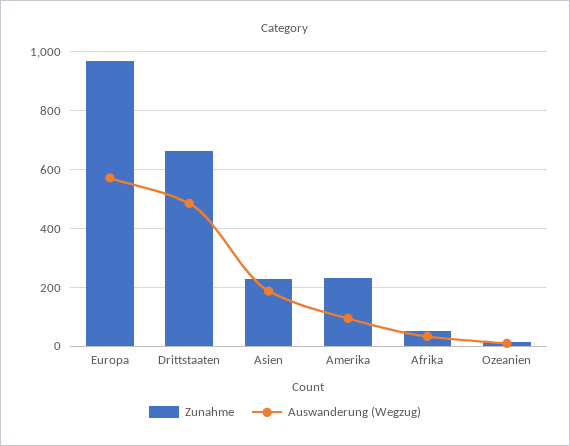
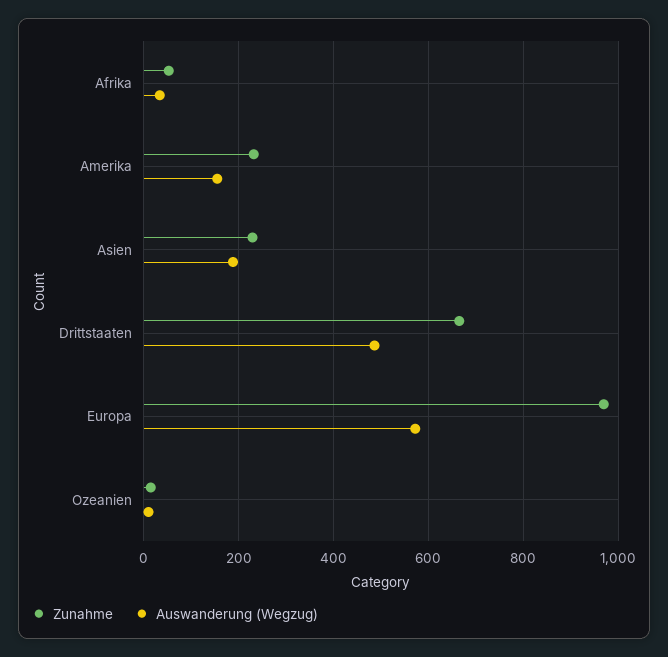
  {
    "Zunahme": {
      "Europa": 960,
      "Drittstaaten": 660,
      "Asien": 220,
      "Amerika": 240,
      "Afrika": 60,
      "Ozeanien": 20
    },
    "Auswanderung (Wegzug)": {
      "Europa": 580,
      "Drittstaaten": 480,
      "Asien": 180,
-     "Amerika": 100,
+     "Amerika": 160,
      "Afrika": 40,
      "Ozeanien": 20
    }
  }

